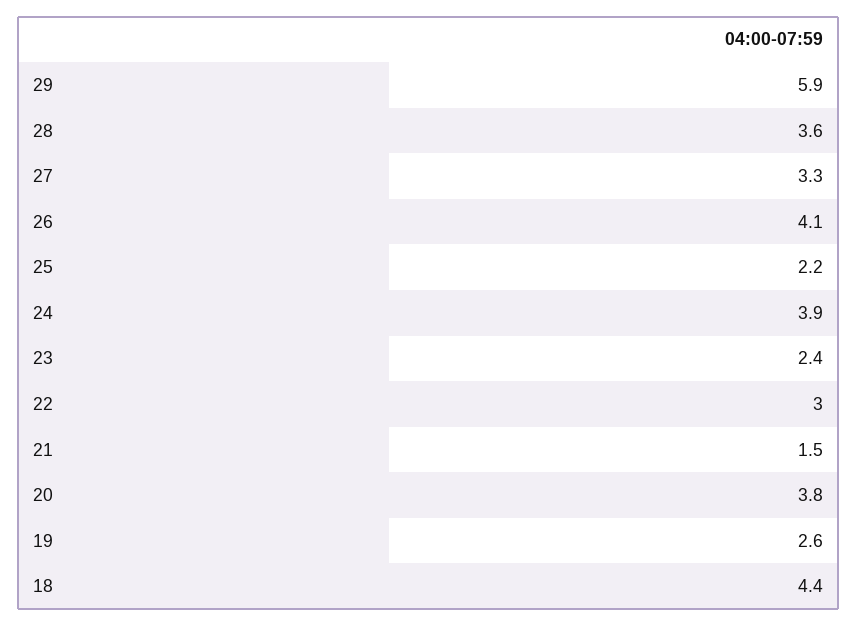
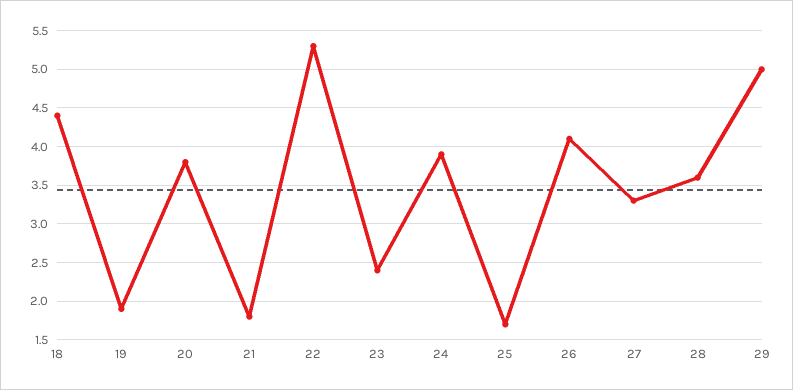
  {
-   "29": 5.9,
+   "29": 5,
    "28": 3.6,
    "27": 3.3,
    "26": 4.1,
-   "25": 2.2,
+   "25": 1.7,
    "24": 3.9,
    "23": 2.4,
-   "22": 3,
+   "22": 5.3,
-   "21": 1.5,
+   "21": 1.8,
    "20": 3.8,
-   "19": 2.6,
+   "19": 1.9,
    "18": 4.4
  }

